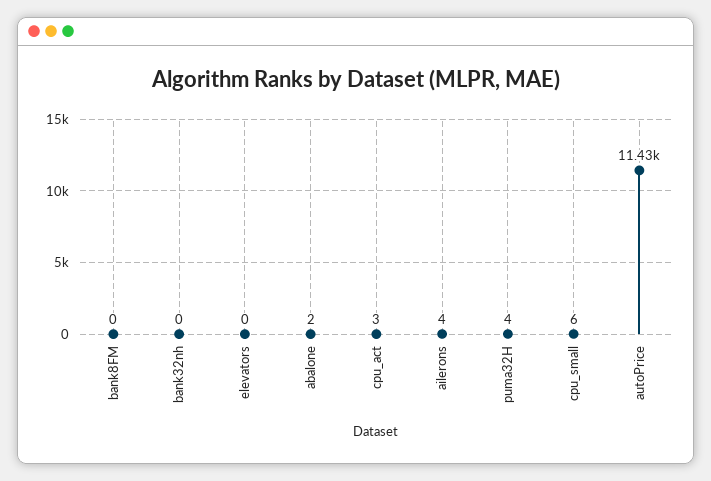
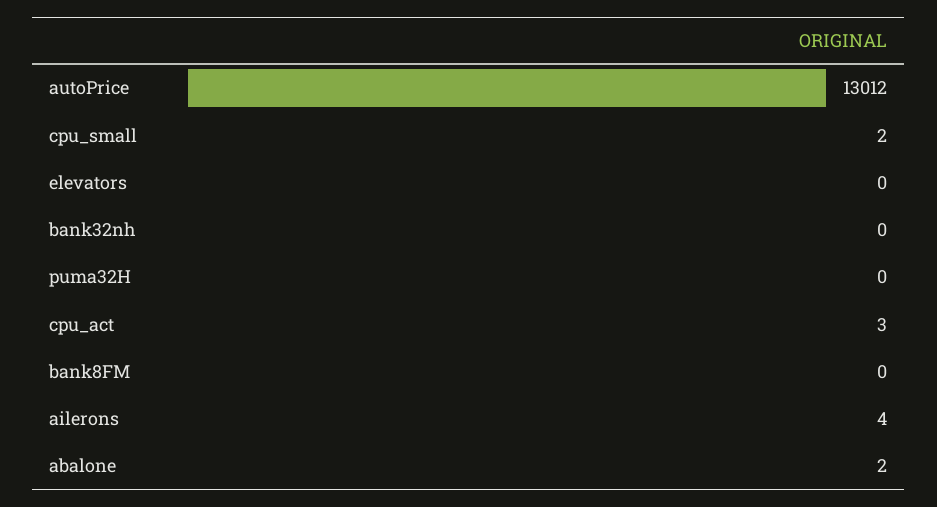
  {
    "bank8FM": 0,
    "bank32nh": 0,
    "elevators": 0,
    "abalone": 2,
    "cpu_act": 3,
    "ailerons": 4,
-   "puma32H": 4,
+   "puma32H": 0,
-   "cpu_small": 6,
+   "cpu_small": 2,
-   "autoPrice": 11430
+   "autoPrice": 13012
  }

